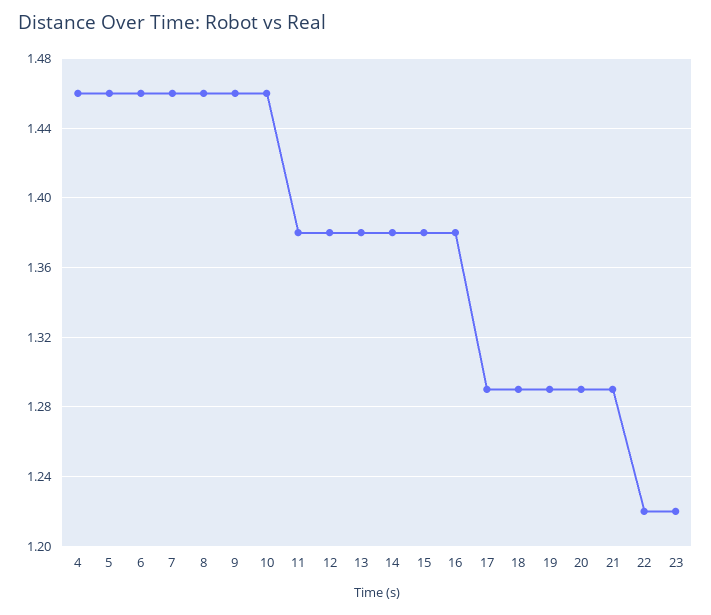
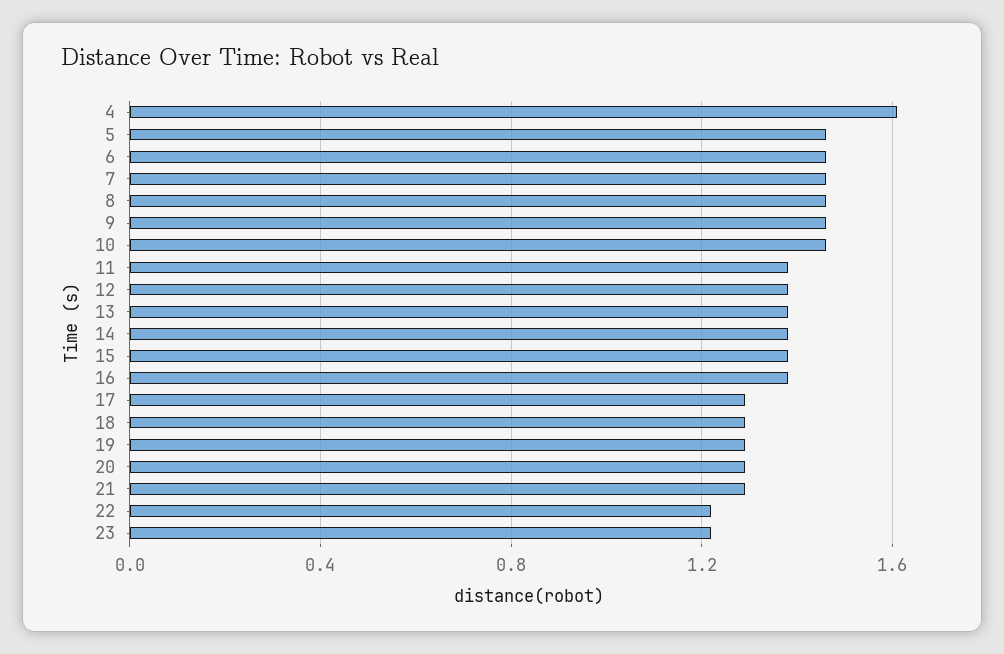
  {
-   "4": 1.46,
+   "4": 1.6,
    "5": 1.46,
    "6": 1.46,
    "7": 1.46,
    "8": 1.46,
    "9": 1.46,
    "10": 1.46,
    "11": 1.38,
    "12": 1.38,
    "13": 1.38,
    "14": 1.38,
    "15": 1.38,
    "16": 1.38,
    "17": 1.29,
    "18": 1.29,
    "19": 1.29,
    "20": 1.29,
    "21": 1.29,
    "22": 1.22,
    "23": 1.22
  }

